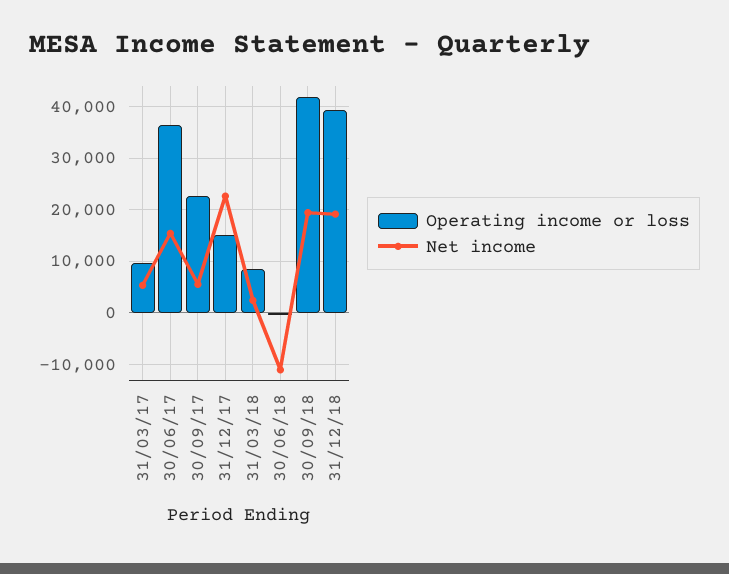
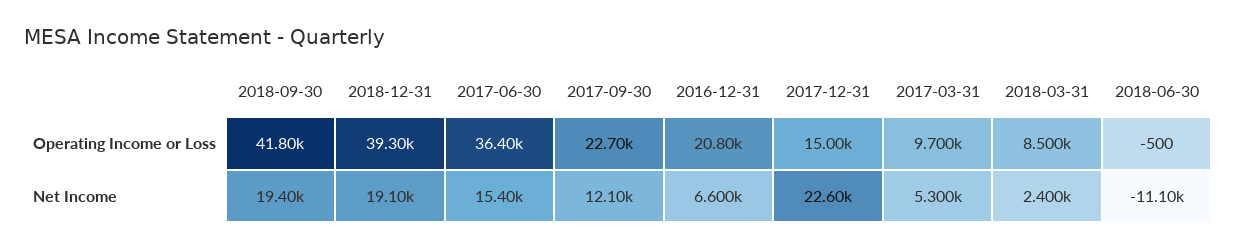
  {
    "Operating income or loss": {
      "31/03/17": 9700,
      "30/06/17": 36400,
      "30/09/17": 22700,
      "31/12/17": 15000,
      "31/03/18": 8500,
      "30/06/18": -500,
      "30/09/18": 41800,
-     "31/12/18": 39300
+     "31/12/18": 39300,
+     "2016-12-31": 20800
    },
    "Net income": {
      "31/03/17": 5300,
      "30/06/17": 15400,
-     "30/09/17": 6000,
+     "30/09/17": 12100,
      "31/12/17": 22600,
      "31/03/18": 2400,
      "30/06/18": -11100,
      "30/09/18": 19400,
-     "31/12/18": 19100
+     "31/12/18": 19100,
+     "2016-12-31": 6600
    }
  }

